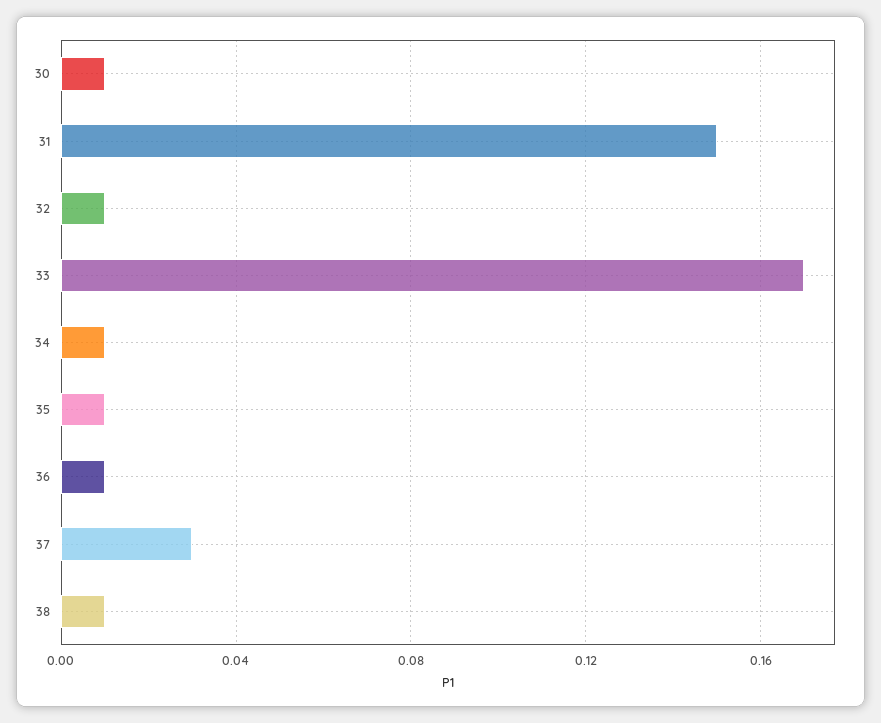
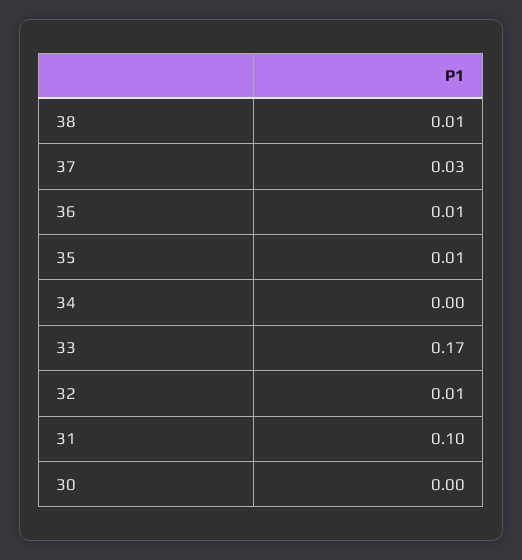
  {
-   "30": 0.01,
+   "30": 0,
-   "31": 0.15,
+   "31": 0.1,
    "32": 0.01,
    "33": 0.17,
-   "34": 0.01,
+   "34": 0,
    "35": 0.01,
    "36": 0.01,
    "37": 0.03,
    "38": 0.01
  }

